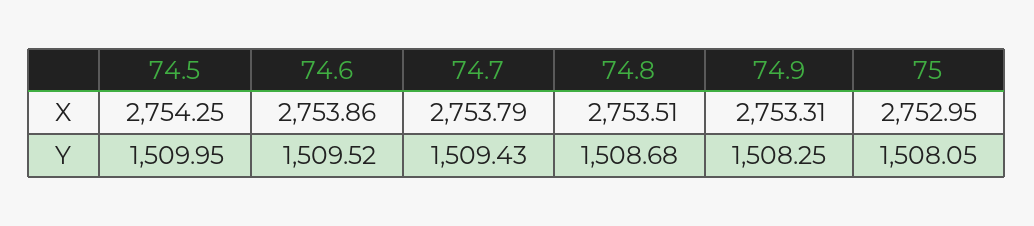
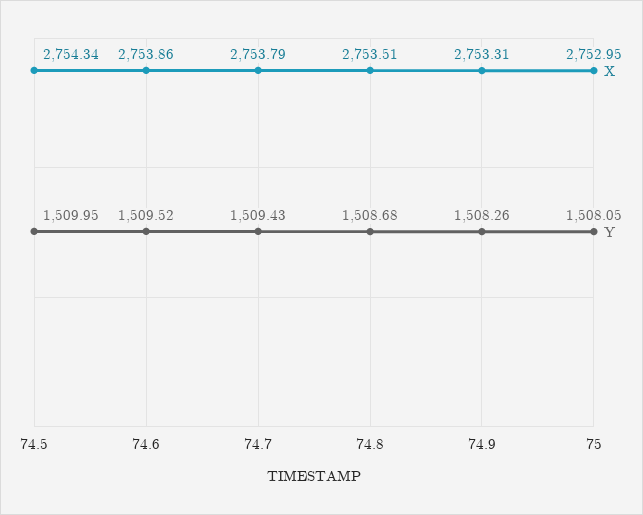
  {
    "X": {
-     "74.5": 2754.25,
+     "74.5": 2754.34,
      "74.6": 2753.86,
      "74.7": 2753.79,
      "74.8": 2753.51,
      "74.9": 2753.31,
      "75": 2752.95
    },
    "Y": {
      "74.5": 1509.95,
      "74.6": 1509.52,
      "74.7": 1509.43,
      "74.8": 1508.68,
-     "74.9": 1508.25,
+     "74.9": 1508.26,
      "75": 1508.05
    }
  }

